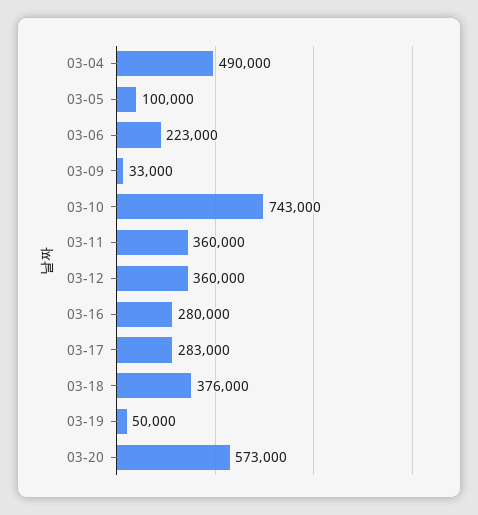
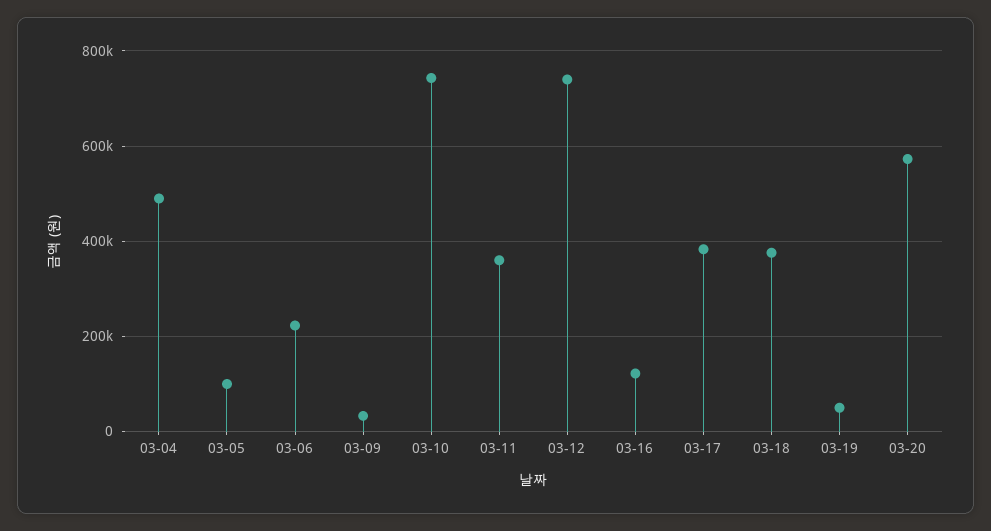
  {
    "03-04": 490000,
    "03-05": 100000,
    "03-06": 223000,
    "03-09": 33000,
    "03-10": 743000,
    "03-11": 360000,
-   "03-12": 360000,
+   "03-12": 740000,
-   "03-16": 280000,
+   "03-16": 120000,
-   "03-17": 283000,
+   "03-17": 380000,
    "03-18": 376000,
    "03-19": 50000,
    "03-20": 573000
  }

